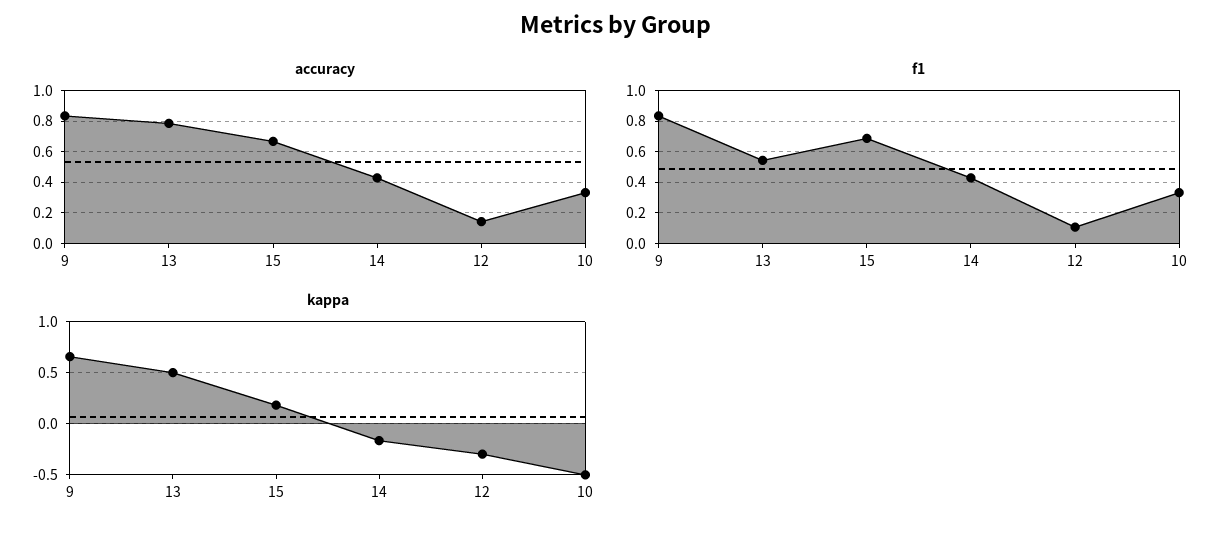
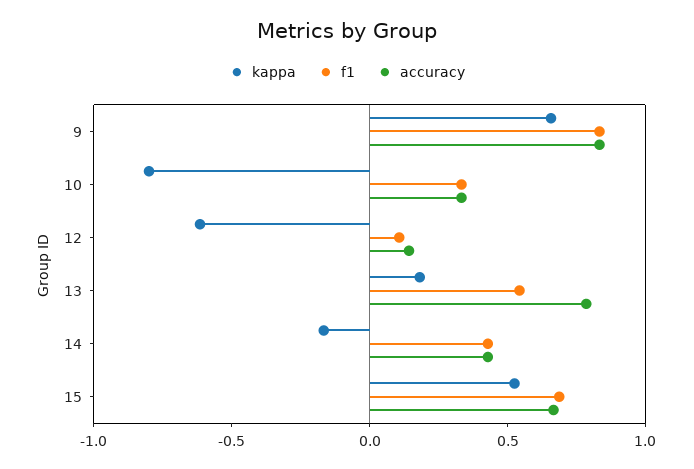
  {
    "accuracy": {
      "9": 0.85,
      "13": 0.8,
      "15": 0.65,
      "14": 0.45,
      "12": 0.15,
      "10": 0.35
    },
    "f1": {
      "9": 0.85,
      "13": 0.55,
      "15": 0.7,
      "14": 0.45,
      "12": 0.1,
      "10": 0.35
    },
    "kappa": {
      "9": 0.7,
-     "13": 0.5,
+     "13": 0.2,
-     "15": 0.2,
+     "15": 0.5,
      "14": -0.2,
-     "12": -0.3,
+     "12": -0.6,
-     "10": -0.5
+     "10": -0.8
    }
  }

